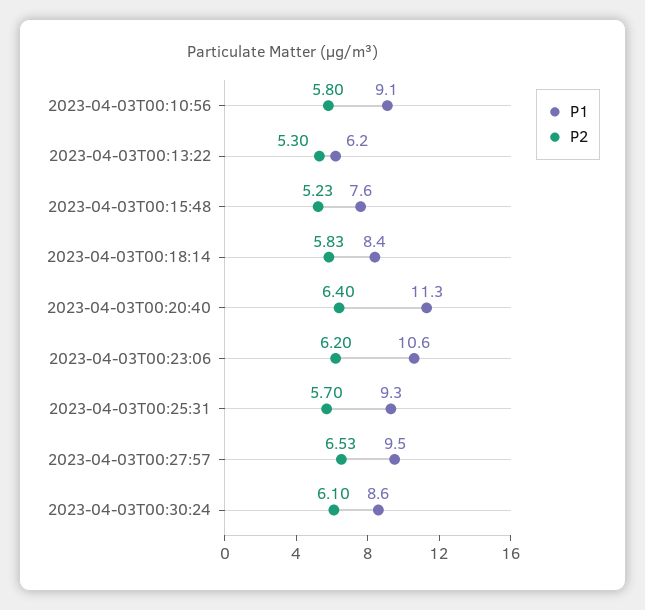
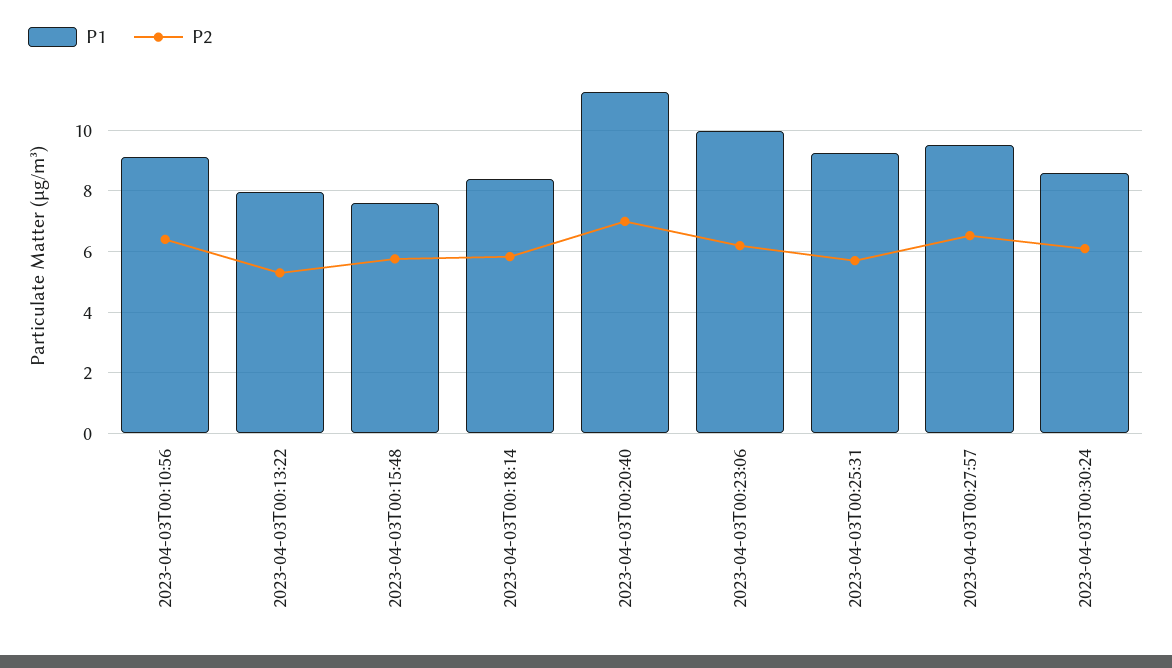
  {
    "P1": {
      "2023-04-03T00:10:56": 9.1,
-     "2023-04-03T00:13:22": 6.2,
+     "2023-04-03T00:13:22": 8,
      "2023-04-03T00:15:48": 7.6,
      "2023-04-03T00:18:14": 8.4,
      "2023-04-03T00:20:40": 11.3,
-     "2023-04-03T00:23:06": 10.6,
+     "2023-04-03T00:23:06": 10,
      "2023-04-03T00:25:31": 9.3,
      "2023-04-03T00:27:57": 9.5,
      "2023-04-03T00:30:24": 8.6
    },
    "P2": {
-     "2023-04-03T00:10:56": 5.8,
+     "2023-04-03T00:10:56": 6.4,
      "2023-04-03T00:13:22": 5.3,
-     "2023-04-03T00:15:48": 5.23,
+     "2023-04-03T00:15:48": 5.8,
      "2023-04-03T00:18:14": 5.83,
-     "2023-04-03T00:20:40": 6.4,
+     "2023-04-03T00:20:40": 7,
      "2023-04-03T00:23:06": 6.2,
      "2023-04-03T00:25:31": 5.7,
      "2023-04-03T00:27:57": 6.53,
      "2023-04-03T00:30:24": 6.1
    }
  }

